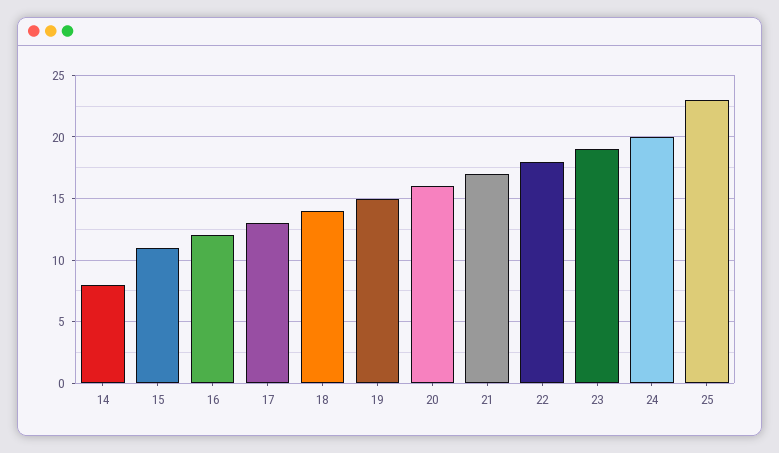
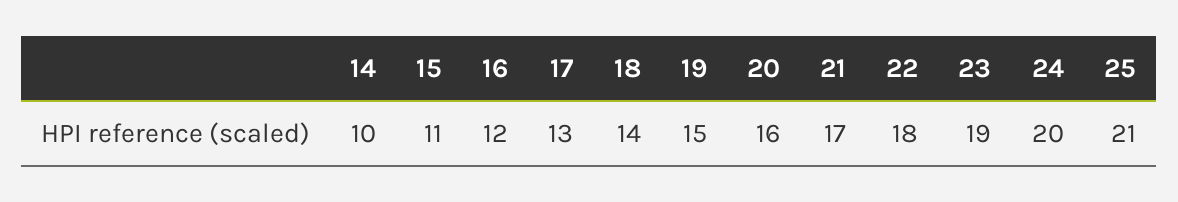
  {
-   "14": 8,
+   "14": 10,
    "15": 11,
    "16": 12,
    "17": 13,
    "18": 14,
    "19": 15,
    "20": 16,
    "21": 17,
    "22": 18,
    "23": 19,
    "24": 20,
-   "25": 23
+   "25": 21
  }

